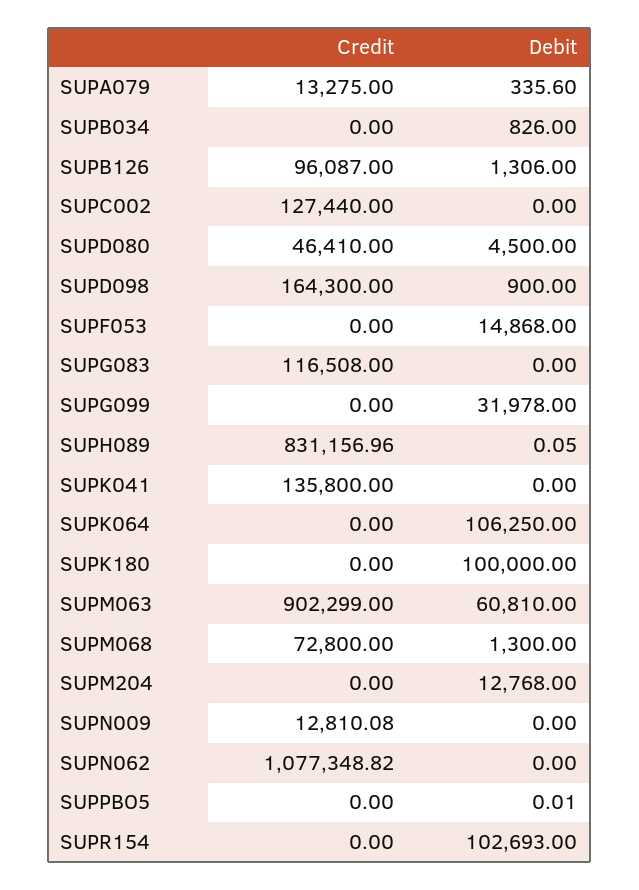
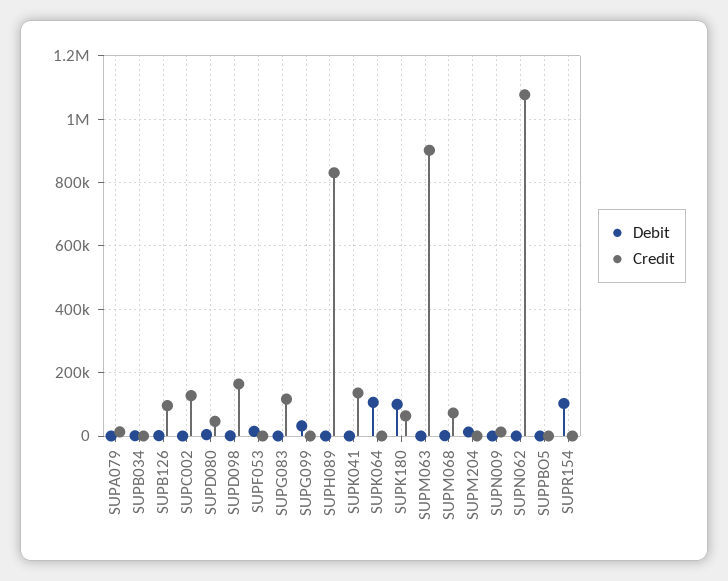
  {
    "Credit": {
      "SUPA079": 13275,
      "SUPB034": 0,
      "SUPB126": 96087,
      "SUPC002": 127440,
      "SUPD080": 46410,
      "SUPD098": 164300,
      "SUPF053": 0,
      "SUPG083": 116508,
      "SUPG099": 0,
      "SUPH089": 831156.96,
      "SUPK041": 135800,
      "SUPK064": 0,
-     "SUPK180": 0,
+     "SUPK180": 60000,
      "SUPM063": 902299,
      "SUPM068": 72800,
      "SUPM204": 0,
      "SUPN009": 12810.08,
      "SUPN062": 1077348.82,
      "SUPPBO5": 0,
      "SUPR154": 0
    },
    "Debit": {
      "SUPA079": 335.6,
      "SUPB034": 826,
      "SUPB126": 1306,
      "SUPC002": 0,
      "SUPD080": 4500,
      "SUPD098": 900,
      "SUPF053": 14868,
      "SUPG083": 0,
      "SUPG099": 31978,
      "SUPH089": 0.05,
      "SUPK041": 0,
      "SUPK064": 106250,
      "SUPK180": 100000,
-     "SUPM063": 60810,
+     "SUPM063": 0,
      "SUPM068": 1300,
      "SUPM204": 12768,
      "SUPN009": 0,
      "SUPN062": 0,
      "SUPPBO5": 0.01,
      "SUPR154": 102693
    }
  }

